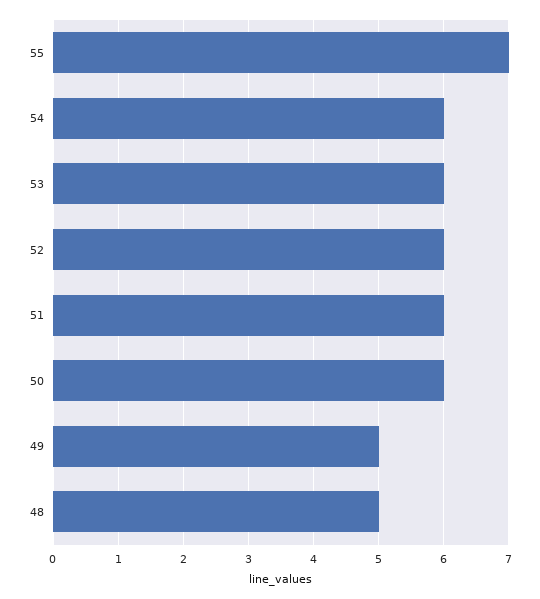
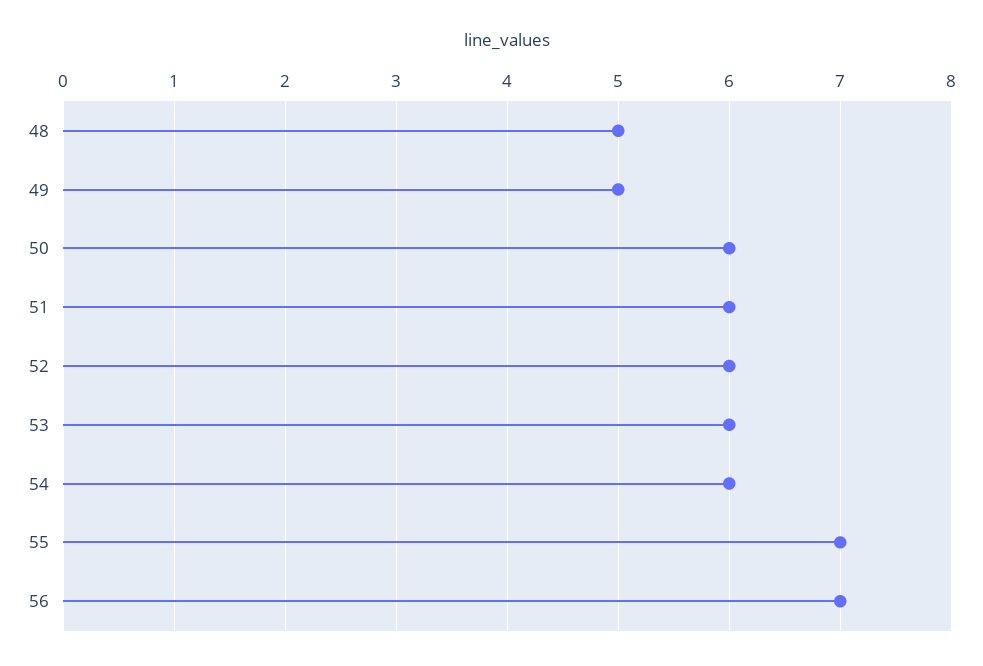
  {
    "55": 7,
    "54": 6,
    "53": 6,
    "52": 6,
    "51": 6,
    "50": 6,
    "49": 5,
-   "48": 5
+   "48": 5,
+   "56": 7
  }

